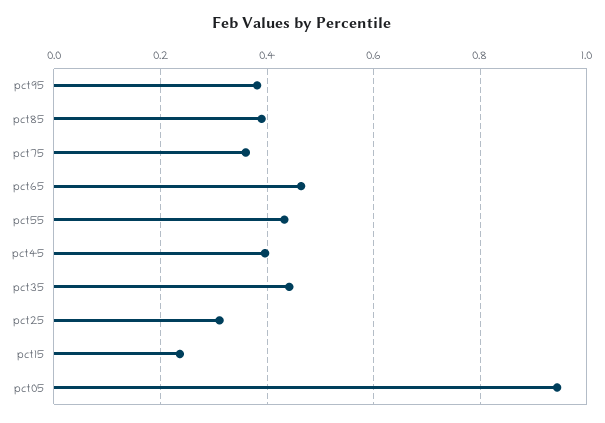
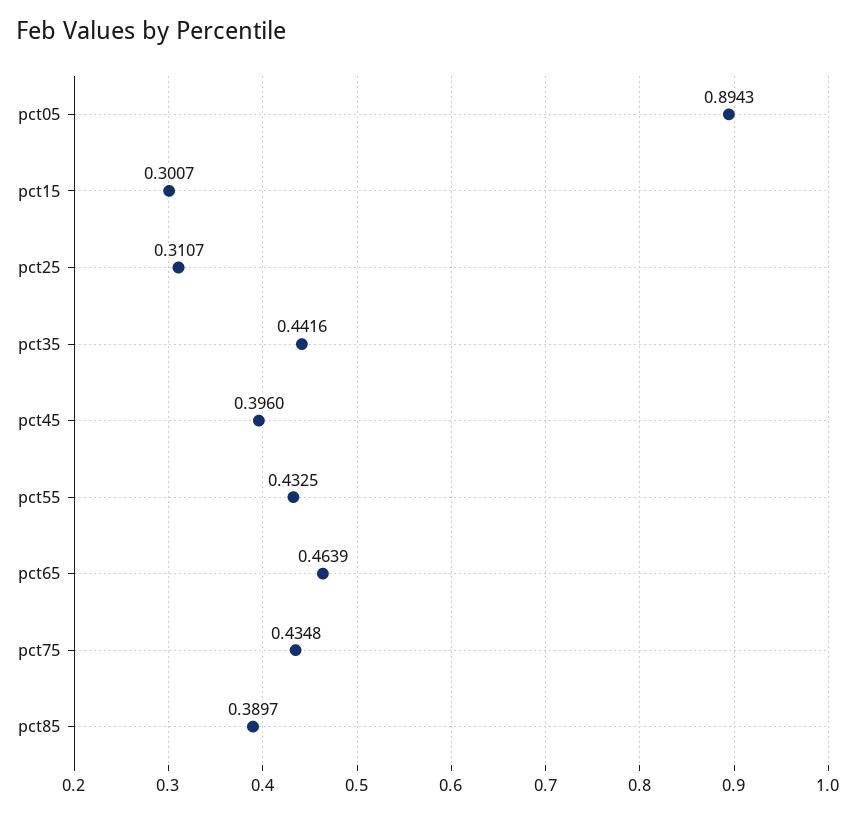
  {
-   "pct95": 0.38,
    "pct85": 0.3897,
-   "pct75": 0.36,
+   "pct75": 0.4348,
    "pct65": 0.4639,
    "pct55": 0.4325,
    "pct45": 0.396,
    "pct35": 0.4416,
    "pct25": 0.3107,
-   "pct15": 0.24,
+   "pct15": 0.3007,
-   "pct05": 0.94
+   "pct05": 0.8943
  }

